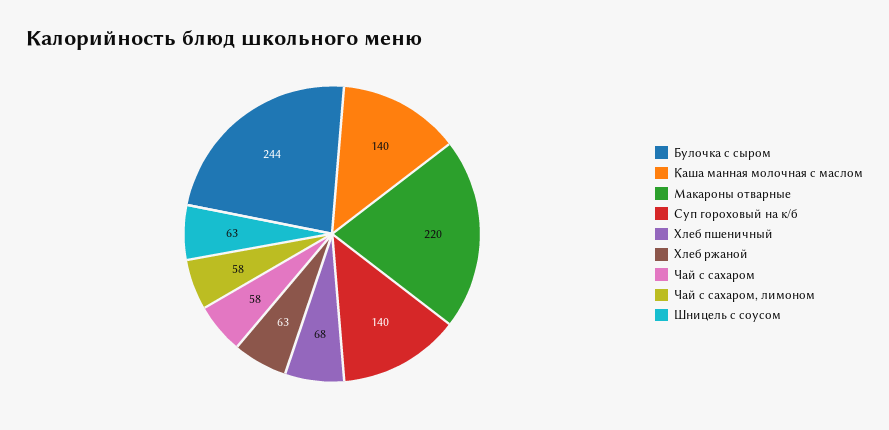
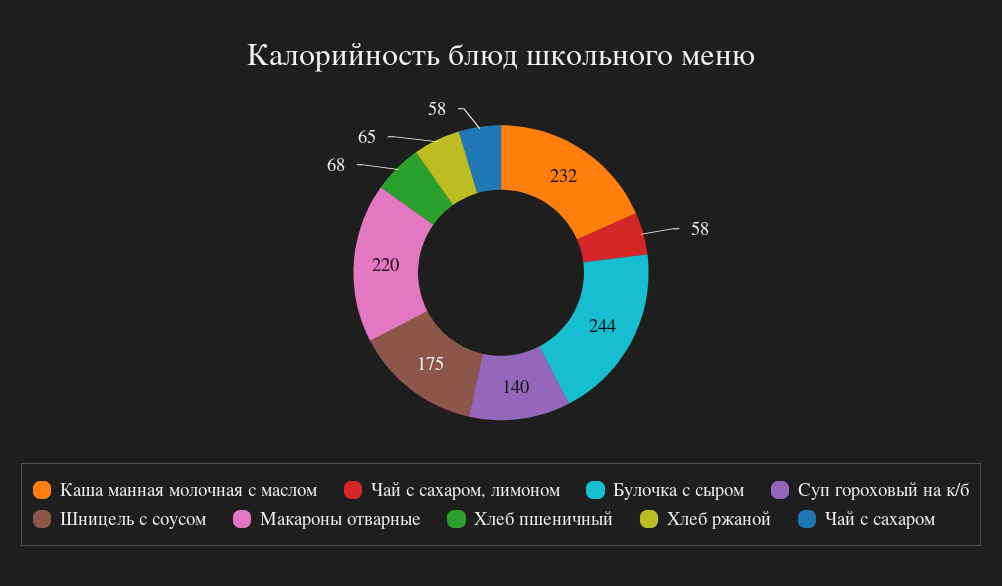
  {
    "Булочка с сыром": 244,
-   "Каша манная молочная с маслом": 140,
+   "Каша манная молочная с маслом": 232,
    "Макароны отварные": 220,
    "Суп гороховый на к/б": 140,
    "Хлеб пшеничный": 68,
-   "Хлеб ржаной": 63,
+   "Хлеб ржаной": 65,
    "Чай с сахаром": 58,
    "Чай с сахаром, лимоном": 58,
-   "Шницель с соусом": 63
+   "Шницель с соусом": 175
  }

